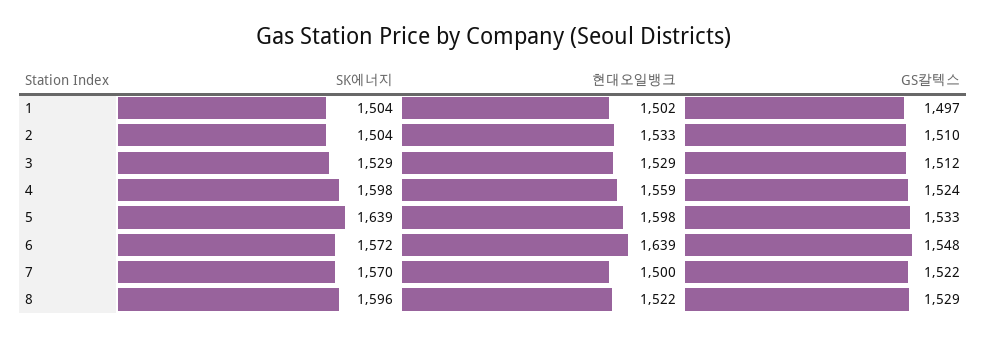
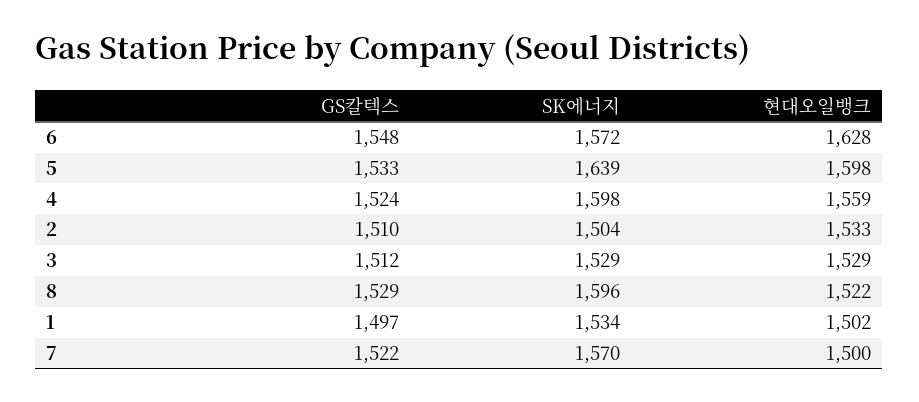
  {
    "SK에너지": {
-     "1": 1504,
+     "1": 1534,
      "2": 1504,
      "3": 1529,
      "4": 1598,
      "5": 1639,
      "6": 1572,
      "7": 1570,
      "8": 1596
    },
    "현대오일뱅크": {
      "1": 1502,
      "2": 1533,
      "3": 1529,
      "4": 1559,
      "5": 1598,
-     "6": 1639,
+     "6": 1628,
      "7": 1500,
      "8": 1522
    },
    "GS칼텍스": {
      "1": 1497,
      "2": 1510,
      "3": 1512,
      "4": 1524,
      "5": 1533,
      "6": 1548,
      "7": 1522,
      "8": 1529
    }
  }

